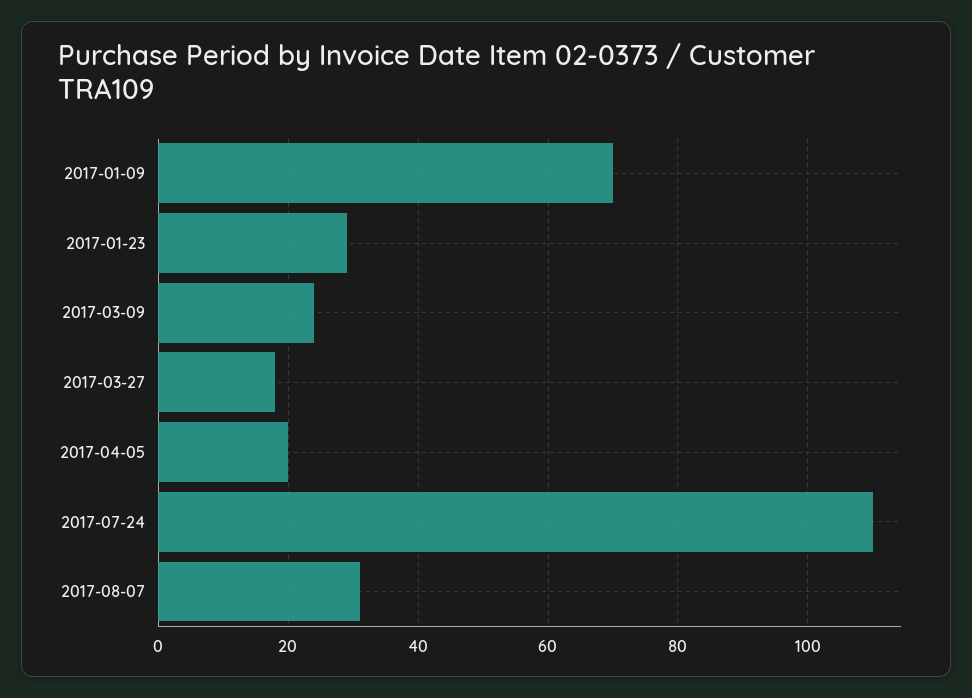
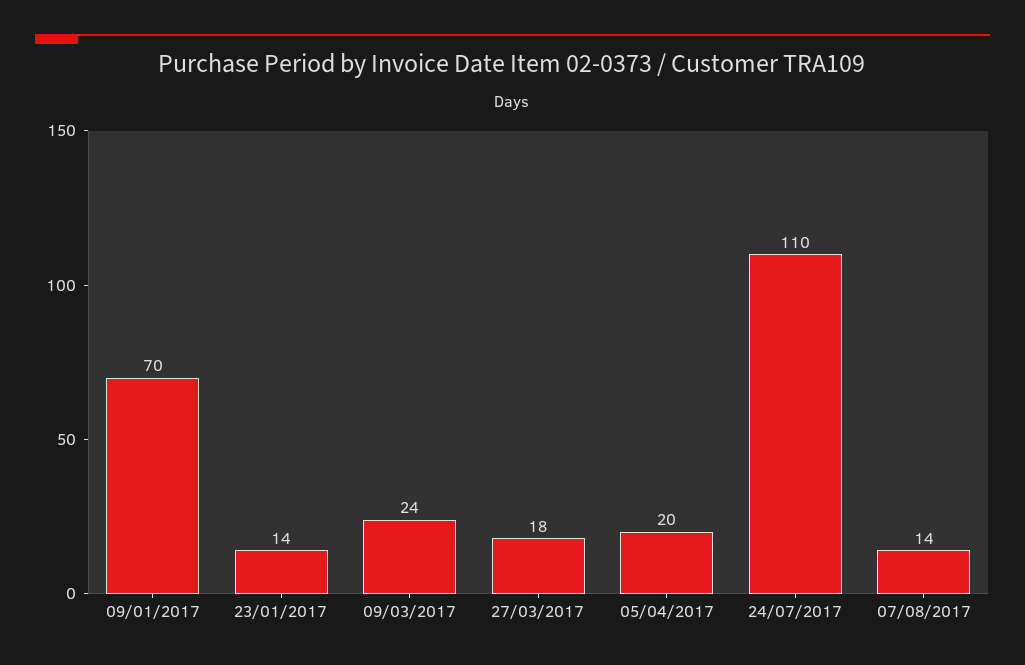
  {
    "2017-01-09": 70,
-   "2017-01-23": 30,
+   "2017-01-23": 14,
    "2017-03-09": 24,
    "2017-03-27": 18,
    "2017-04-05": 20,
    "2017-07-24": 110,
-   "2017-08-07": 30
+   "2017-08-07": 14
  }

